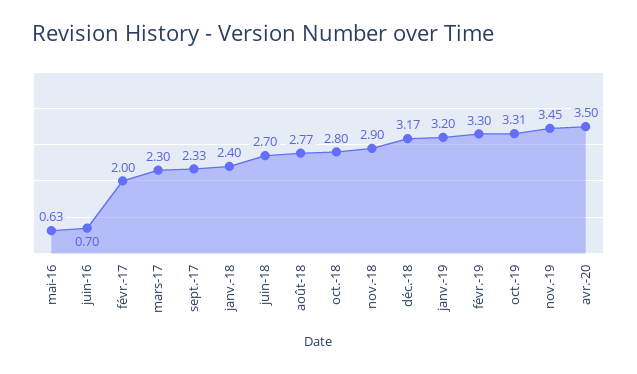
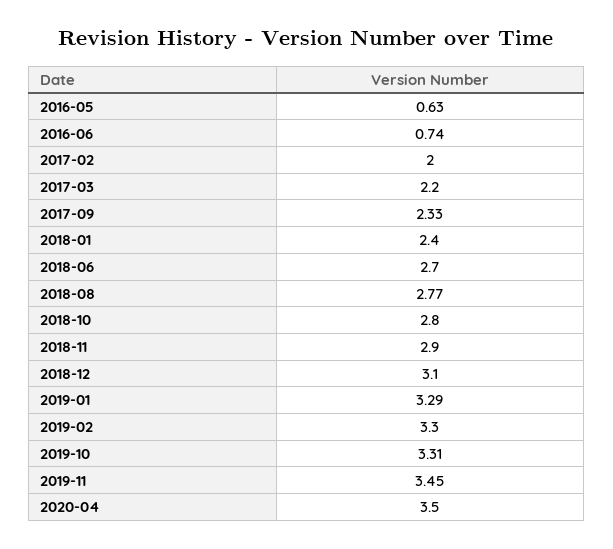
  {
    "mai-16": 0.63,
-   "juin-16": 0.7,
+   "juin-16": 0.74,
    "févr.-17": 2,
-   "mars-17": 2.3,
+   "mars-17": 2.2,
    "sept.-17": 2.33,
    "janv.-18": 2.4,
    "juin-18": 2.7,
    "août-18": 2.77,
    "oct.-18": 2.8,
    "nov.-18": 2.9,
-   "déc.-18": 3.17,
+   "déc.-18": 3.1,
-   "janv.-19": 3.2,
+   "janv.-19": 3.29,
    "févr.-19": 3.3,
    "oct.-19": 3.31,
    "nov.-19": 3.45,
    "avr.-20": 3.5
  }

